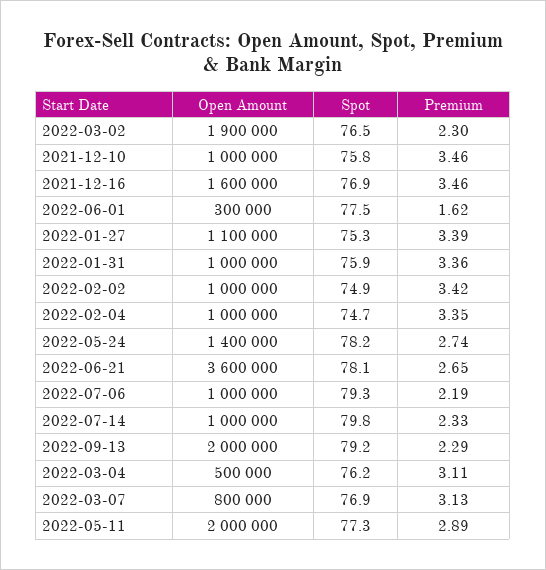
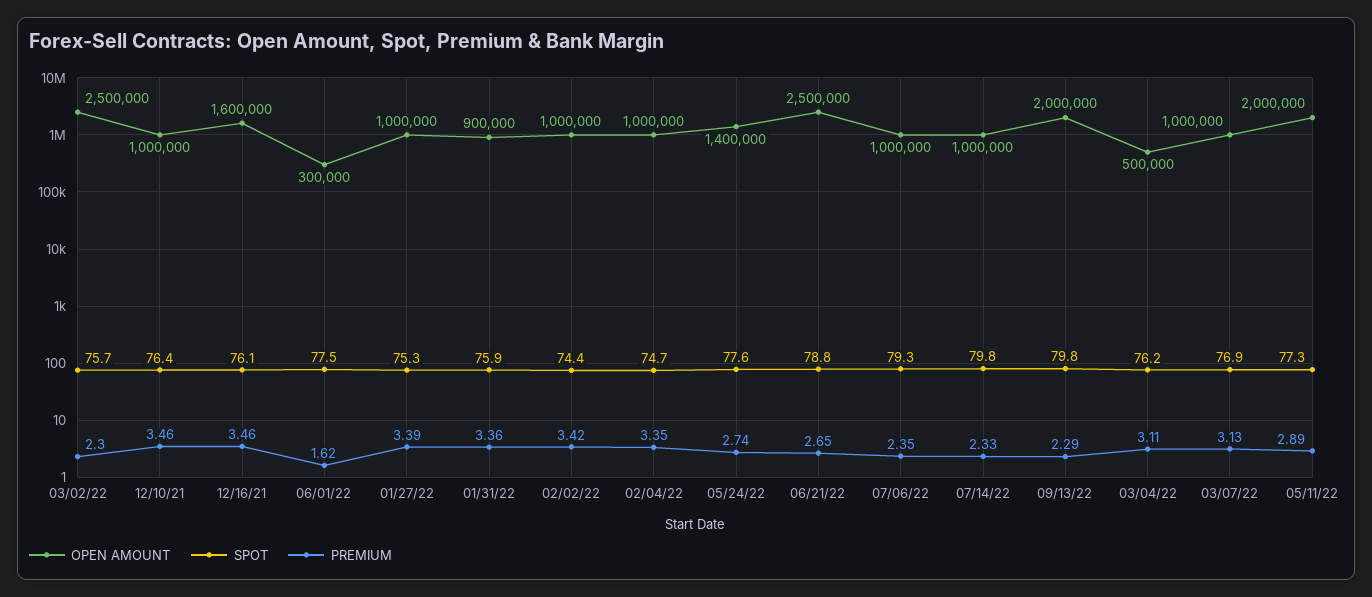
  {
    "Open Amount": {
-     "2022-03-02": 1900000,
+     "2022-03-02": 2500000,
      "2021-12-10": 1000000,
      "2021-12-16": 1600000,
      "2022-06-01": 300000,
-     "2022-01-27": 1100000,
+     "2022-01-27": 1000000,
-     "2022-01-31": 1000000,
+     "2022-01-31": 900000,
      "2022-02-02": 1000000,
      "2022-02-04": 1000000,
      "2022-05-24": 1400000,
-     "2022-06-21": 3600000,
+     "2022-06-21": 2500000,
      "2022-07-06": 1000000,
      "2022-07-14": 1000000,
      "2022-09-13": 2000000,
      "2022-03-04": 500000,
-     "2022-03-07": 800000,
+     "2022-03-07": 1000000,
      "2022-05-11": 2000000
    },
    "Spot": {
-     "2022-03-02": 76.5,
+     "2022-03-02": 75.7,
-     "2021-12-10": 75.8,
+     "2021-12-10": 76.4,
-     "2021-12-16": 76.9,
+     "2021-12-16": 76.1,
      "2022-06-01": 77.5,
      "2022-01-27": 75.3,
      "2022-01-31": 75.9,
-     "2022-02-02": 74.9,
+     "2022-02-02": 74.4,
      "2022-02-04": 74.7,
-     "2022-05-24": 78.2,
+     "2022-05-24": 77.6,
-     "2022-06-21": 78.1,
+     "2022-06-21": 78.8,
      "2022-07-06": 79.3,
      "2022-07-14": 79.8,
-     "2022-09-13": 79.2,
+     "2022-09-13": 79.8,
      "2022-03-04": 76.2,
      "2022-03-07": 76.9,
      "2022-05-11": 77.3
    },
    "Premium": {
      "2022-03-02": 2.3,
      "2021-12-10": 3.46,
      "2021-12-16": 3.46,
      "2022-06-01": 1.62,
      "2022-01-27": 3.39,
      "2022-01-31": 3.36,
      "2022-02-02": 3.42,
      "2022-02-04": 3.35,
      "2022-05-24": 2.74,
      "2022-06-21": 2.65,
-     "2022-07-06": 2.19,
+     "2022-07-06": 2.35,
      "2022-07-14": 2.33,
      "2022-09-13": 2.29,
      "2022-03-04": 3.11,
      "2022-03-07": 3.13,
      "2022-05-11": 2.89
    }
  }

